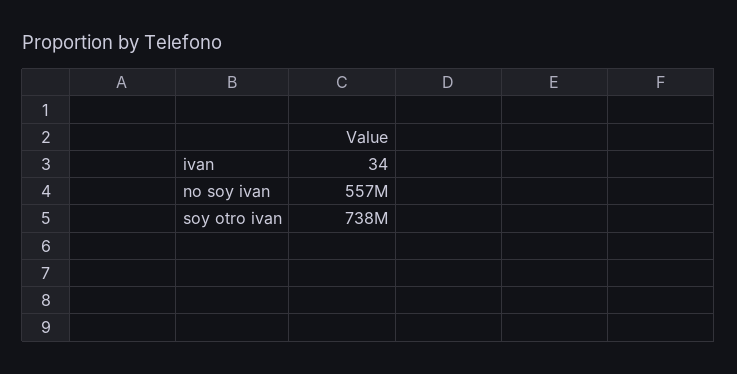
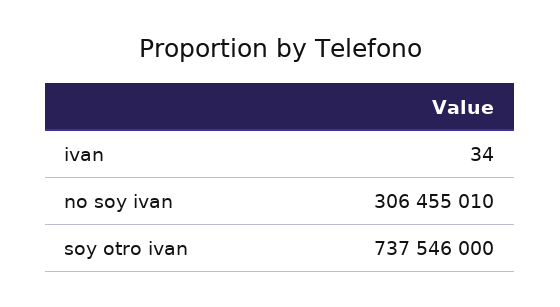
  {
    "ivan": 34,
-   "no soy ivan": 557000000,
+   "no soy ivan": 306455010,
    "soy otro ivan": 737546000
  }

